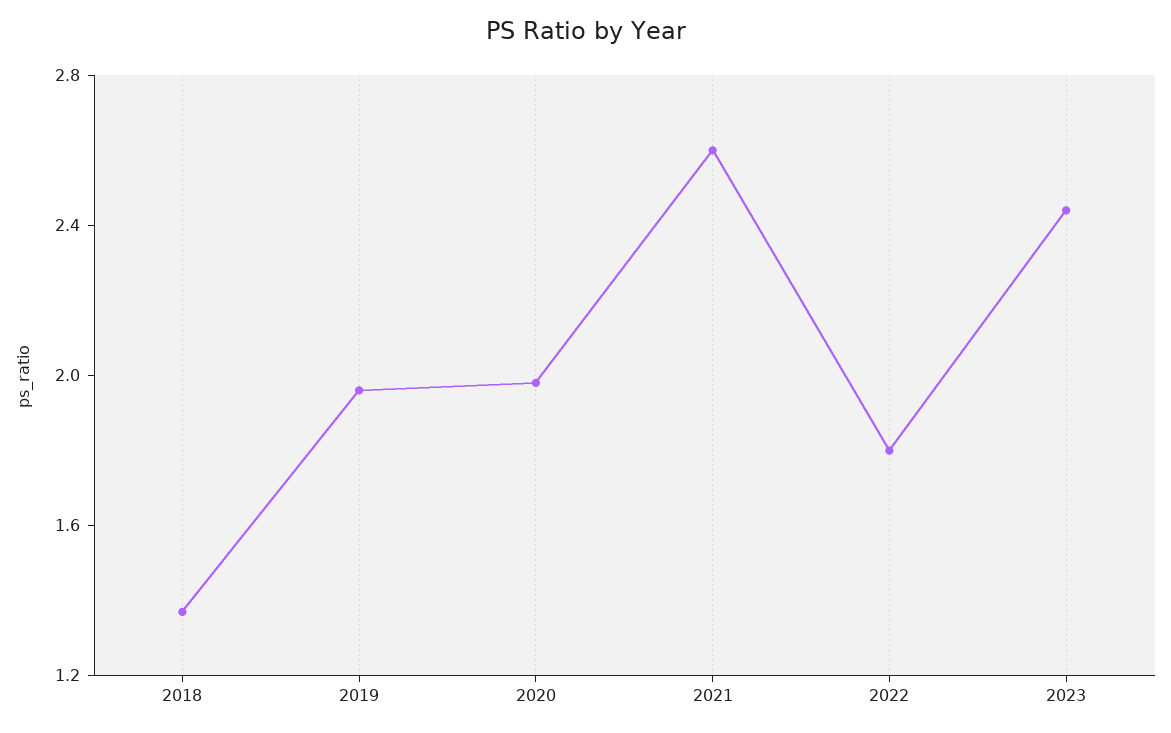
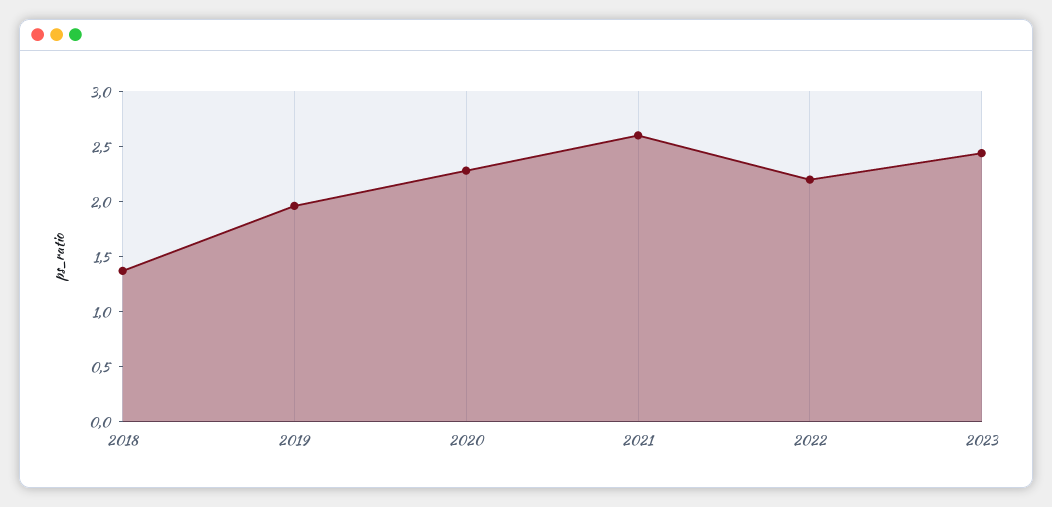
  {
    "2018": 1.4,
    "2019": 2,
-   "2020": 2,
+   "2020": 2.3,
    "2021": 2.6,
-   "2022": 1.8,
+   "2022": 2.2,
    "2023": 2.4
  }

